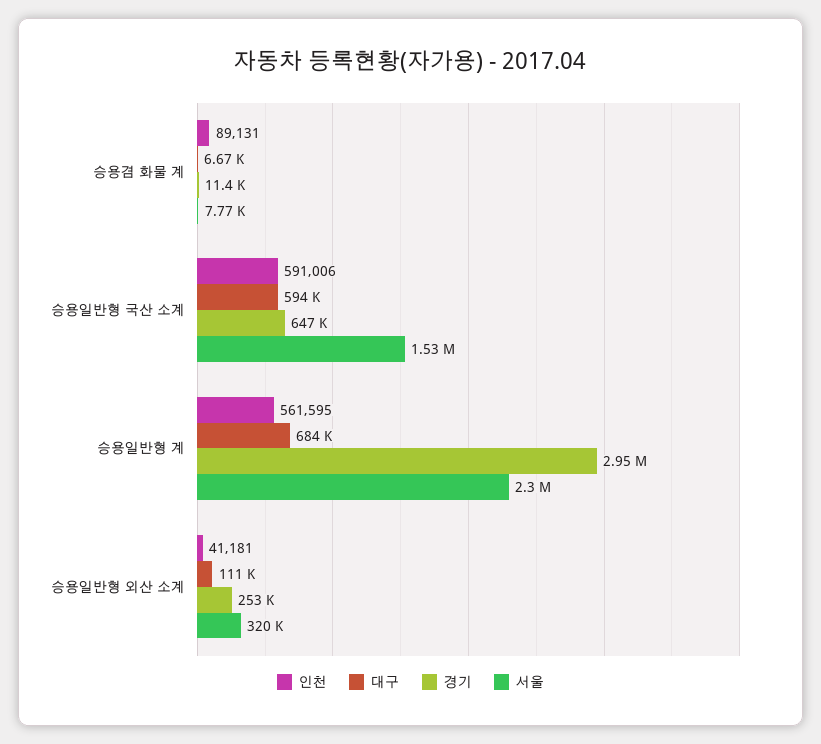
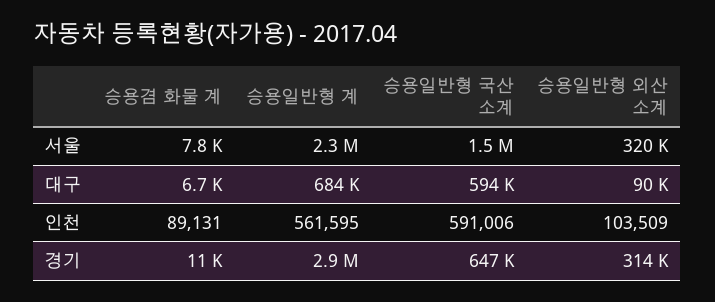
  {
    "인천": {
      "승용겸 화물 계": 89131,
      "승용일반형 국산 소계": 591006,
      "승용일반형 계": 561595,
-     "승용일반형 외산 소계": 41181
+     "승용일반형 외산 소계": 103509
    },
    "대구": {
      "승용겸 화물 계": 6670,
      "승용일반형 국산 소계": 594000,
      "승용일반형 계": 684000,
-     "승용일반형 외산 소계": 111000
+     "승용일반형 외산 소계": 90000
    },
    "경기": {
      "승용겸 화물 계": 11400,
      "승용일반형 국산 소계": 647000,
      "승용일반형 계": 2950000,
-     "승용일반형 외산 소계": 253000
+     "승용일반형 외산 소계": 314000
    },
    "서울": {
      "승용겸 화물 계": 7770,
      "승용일반형 국산 소계": 1530000,
      "승용일반형 계": 2300000,
      "승용일반형 외산 소계": 320000
    }
  }

